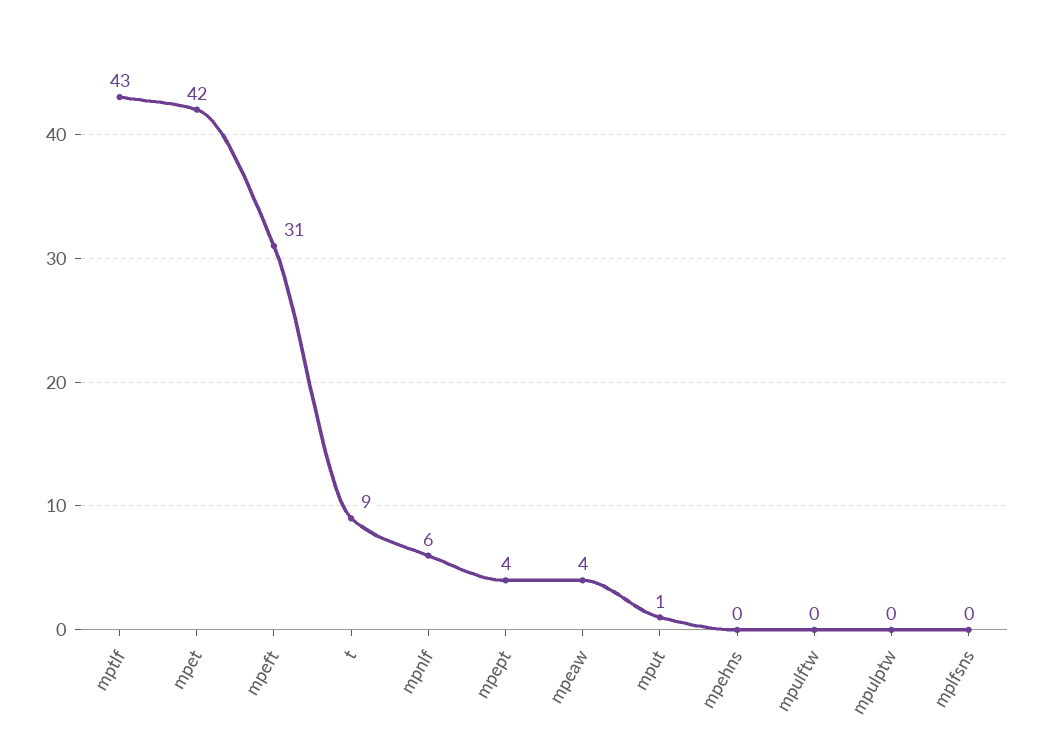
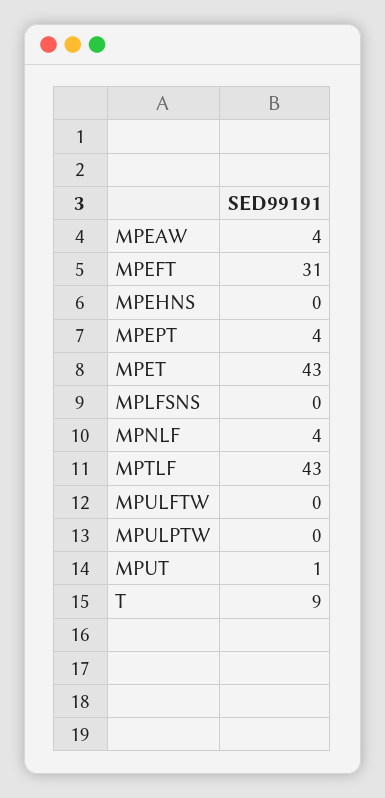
  {
    "mptlf": 43,
-   "mpet": 42,
+   "mpet": 43,
    "mpeft": 31,
    "t": 9,
-   "mpnlf": 6,
+   "mpnlf": 4,
    "mpept": 4,
    "mpeaw": 4,
    "mput": 1,
    "mpehns": 0,
    "mpulftw": 0,
    "mpulptw": 0,
    "mplfsns": 0
  }

